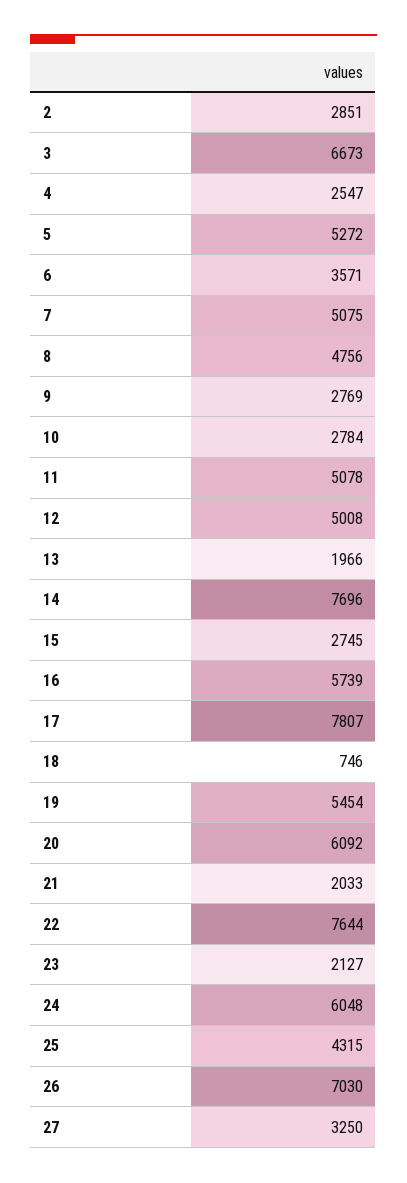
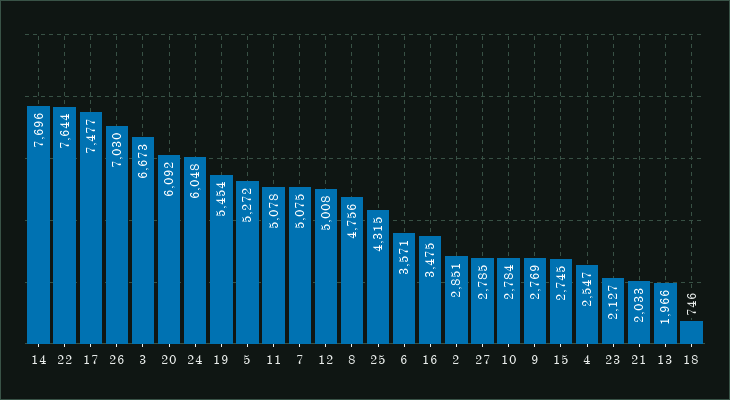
  {
    "2": 2851,
    "3": 6673,
    "4": 2547,
    "5": 5272,
    "6": 3571,
    "7": 5075,
    "8": 4756,
    "9": 2769,
    "10": 2784,
    "11": 5078,
    "12": 5008,
    "13": 1966,
    "14": 7696,
    "15": 2745,
-   "16": 5739,
+   "16": 3475,
-   "17": 7807,
+   "17": 7477,
    "18": 746,
    "19": 5454,
    "20": 6092,
    "21": 2033,
    "22": 7644,
    "23": 2127,
    "24": 6048,
    "25": 4315,
    "26": 7030,
-   "27": 3250
+   "27": 2785
  }

